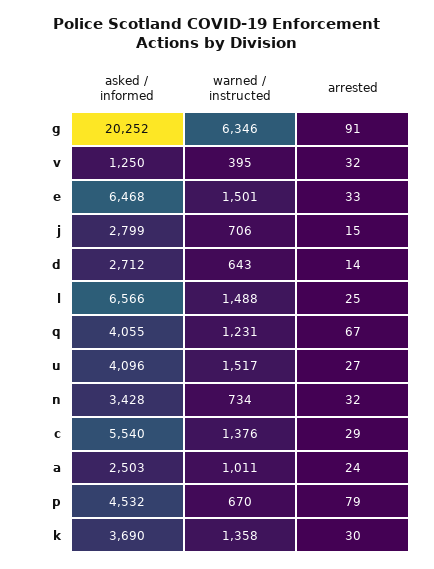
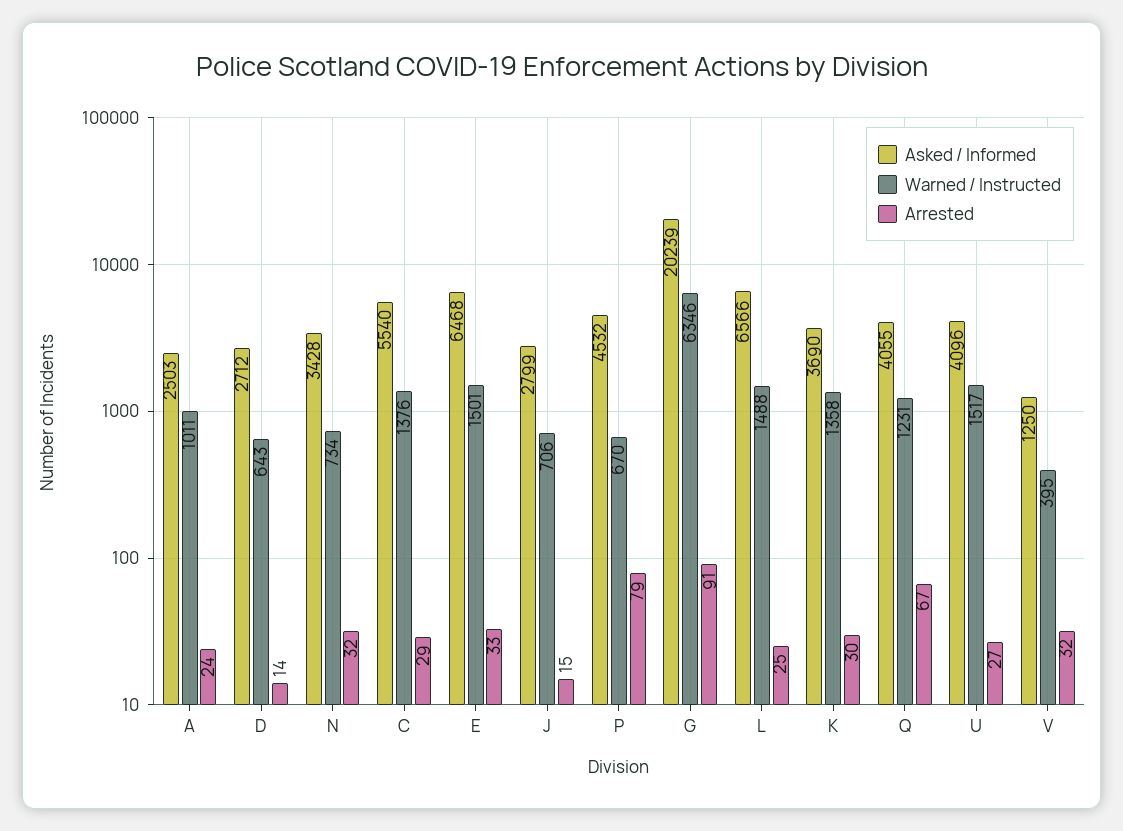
  {
    "asked / informed": {
-     "g": 20252,
+     "g": 20239,
      "v": 1250,
      "e": 6468,
      "j": 2799,
      "d": 2712,
      "l": 6566,
      "q": 4055,
      "u": 4096,
      "n": 3428,
      "c": 5540,
      "a": 2503,
      "p": 4532,
      "k": 3690
    },
    "warned / instructed": {
      "g": 6346,
      "v": 395,
      "e": 1501,
      "j": 706,
      "d": 643,
      "l": 1488,
      "q": 1231,
      "u": 1517,
      "n": 734,
      "c": 1376,
      "a": 1011,
      "p": 670,
      "k": 1358
    },
    "arrested": {
      "g": 91,
      "v": 32,
      "e": 33,
      "j": 15,
      "d": 14,
      "l": 25,
      "q": 67,
      "u": 27,
      "n": 32,
      "c": 29,
      "a": 24,
      "p": 79,
      "k": 30
    }
  }

